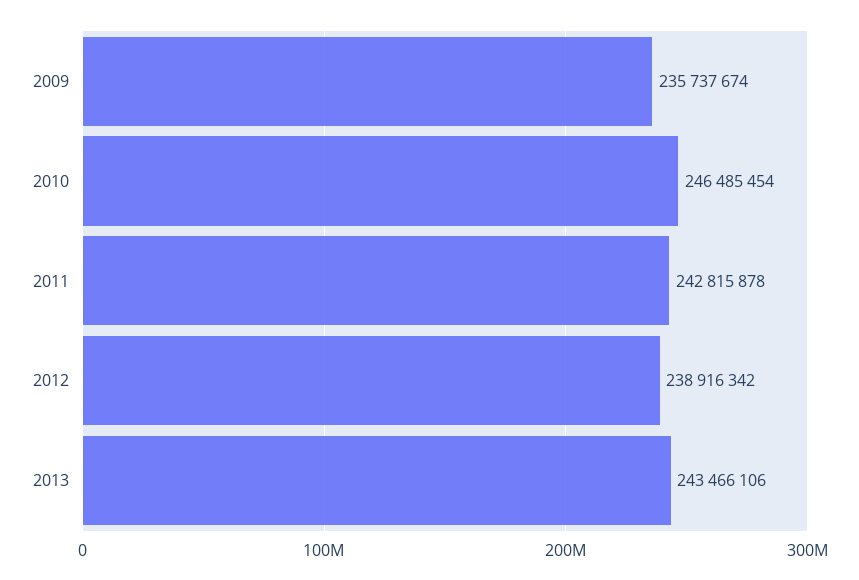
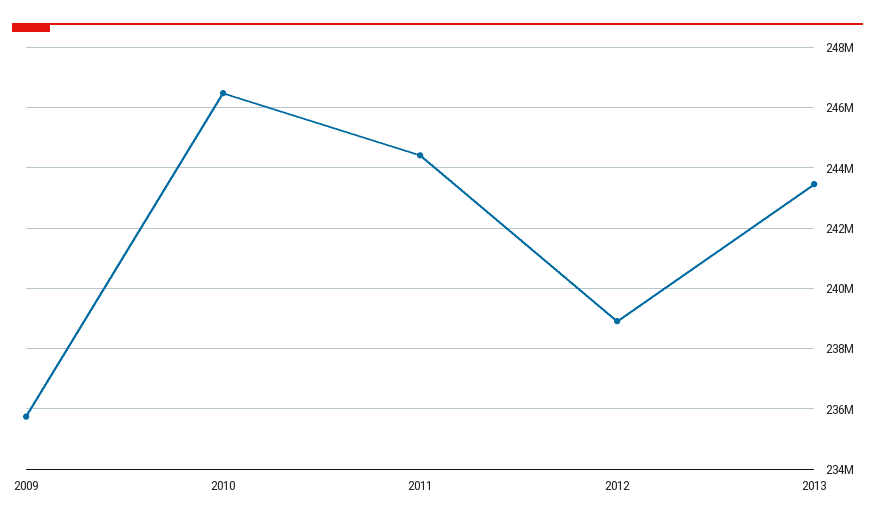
  {
    "2009": 235737674,
    "2010": 246485454,
-   "2011": 242815878,
+   "2011": 244400000,
    "2012": 238916342,
    "2013": 243466106
  }

